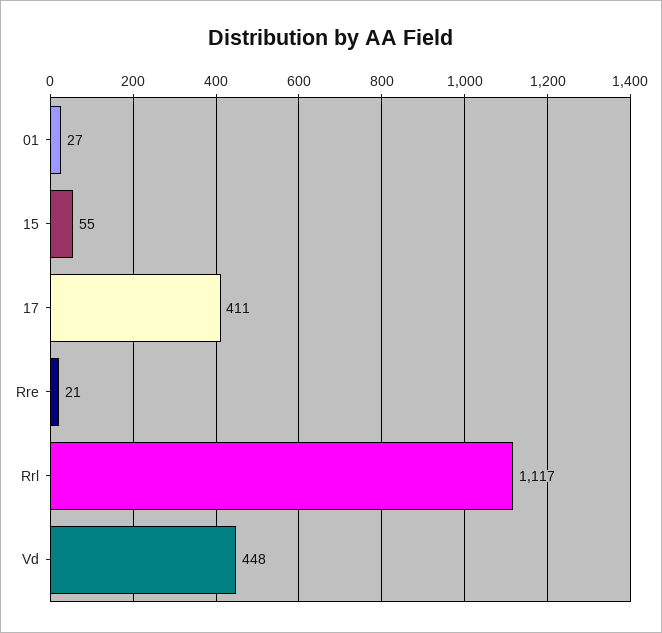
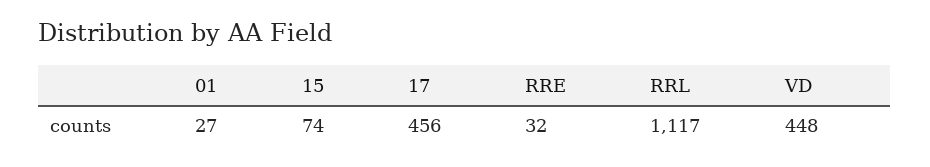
  {
    "01": 27,
-   "15": 55,
+   "15": 74,
-   "17": 411,
+   "17": 456,
-   "Rre": 21,
+   "Rre": 32,
    "Rrl": 1117,
    "Vd": 448
  }

